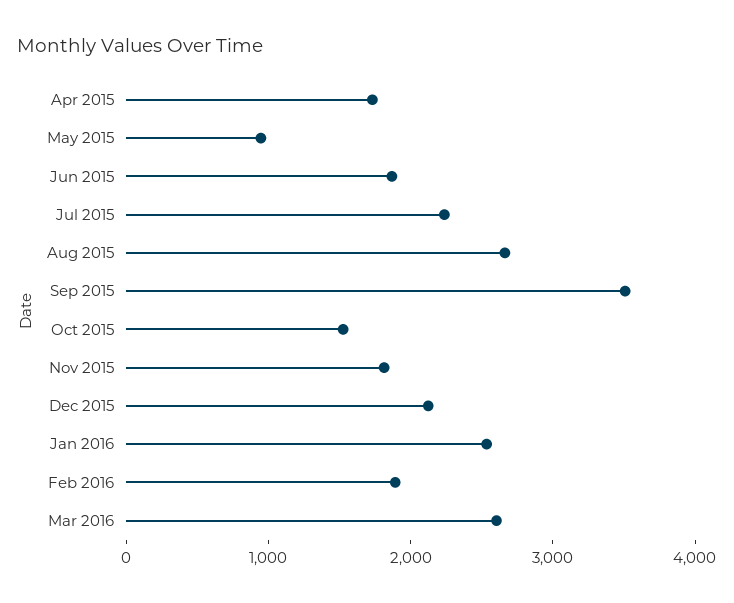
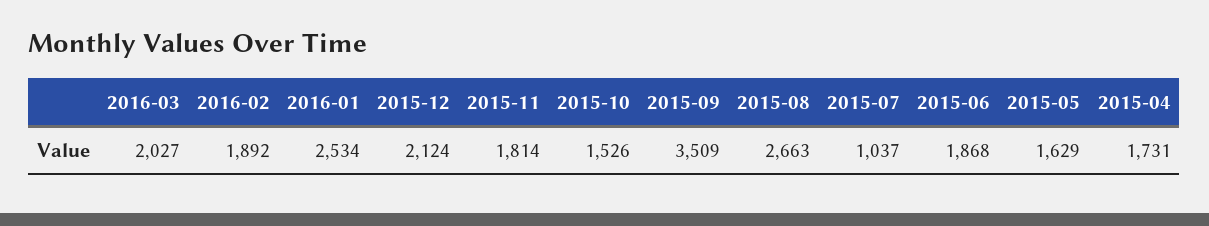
  {
    "Apr 2015": 1731,
-   "May 2015": 1000,
+   "May 2015": 1629,
    "Jun 2015": 1868,
-   "Jul 2015": 2200,
+   "Jul 2015": 1037,
    "Aug 2015": 2663,
    "Sep 2015": 3509,
    "Oct 2015": 1526,
    "Nov 2015": 1814,
    "Dec 2015": 2124,
    "Jan 2016": 2534,
    "Feb 2016": 1892,
-   "Mar 2016": 2600
+   "Mar 2016": 2027
  }

